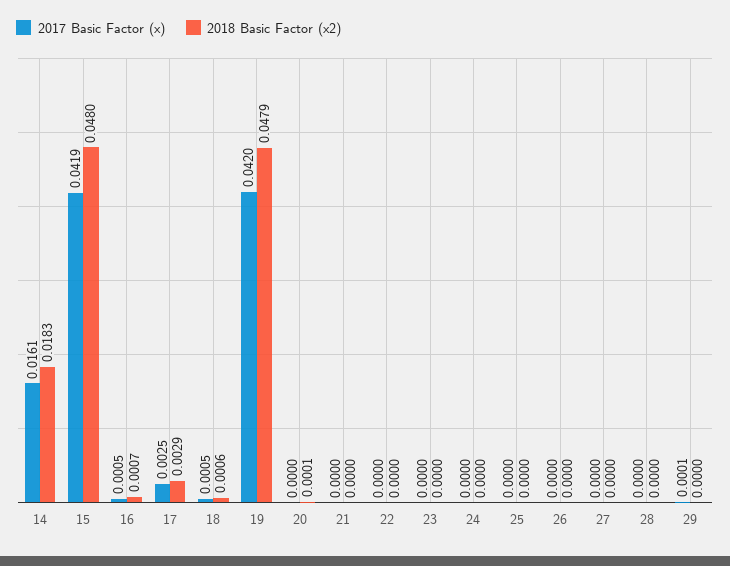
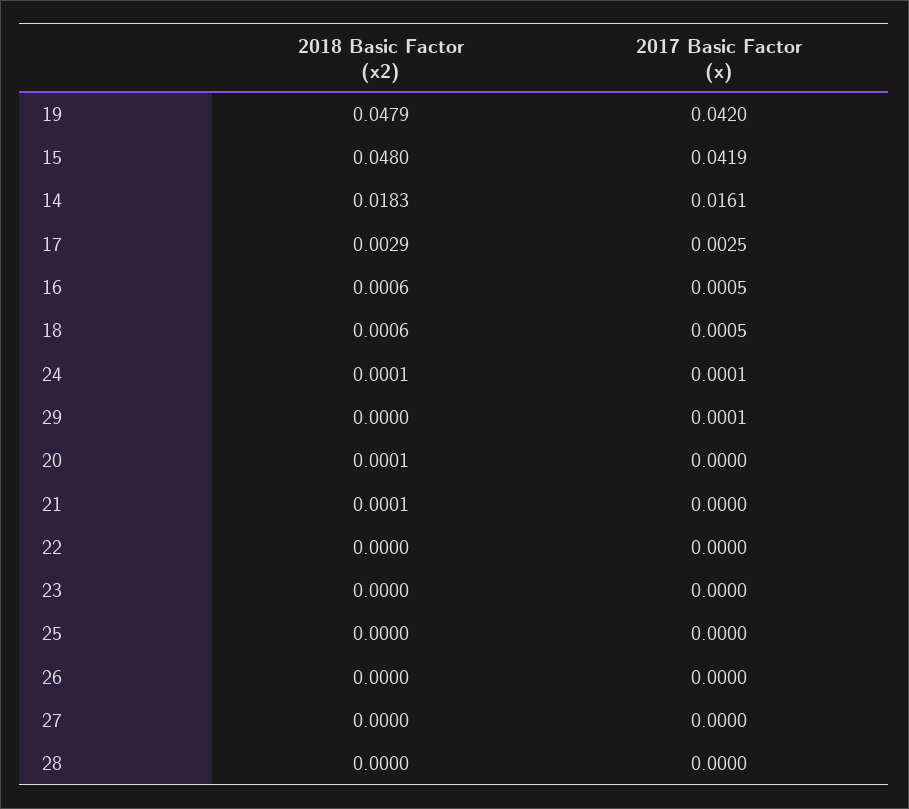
  {
    "2017 Basic Factor (x)": {
      "14": 0.0161,
      "15": 0.0419,
      "16": 0.0005,
      "17": 0.0025,
      "18": 0.0005,
      "19": 0.042,
      "20": 0,
      "21": 0,
      "22": 0,
      "23": 0,
-     "24": 0,
+     "24": 0.0001,
      "25": 0,
      "26": 0,
      "27": 0,
      "28": 0,
      "29": 0.0001
    },
    "2018 Basic Factor (x2)": {
      "14": 0.0183,
      "15": 0.048,
-     "16": 0.0007,
+     "16": 0.0006,
      "17": 0.0029,
      "18": 0.0006,
      "19": 0.0479,
      "20": 0.0001,
-     "21": 0,
+     "21": 0.0001,
      "22": 0,
      "23": 0,
-     "24": 0,
+     "24": 0.0001,
      "25": 0,
      "26": 0,
      "27": 0,
      "28": 0,
      "29": 0
    }
  }

